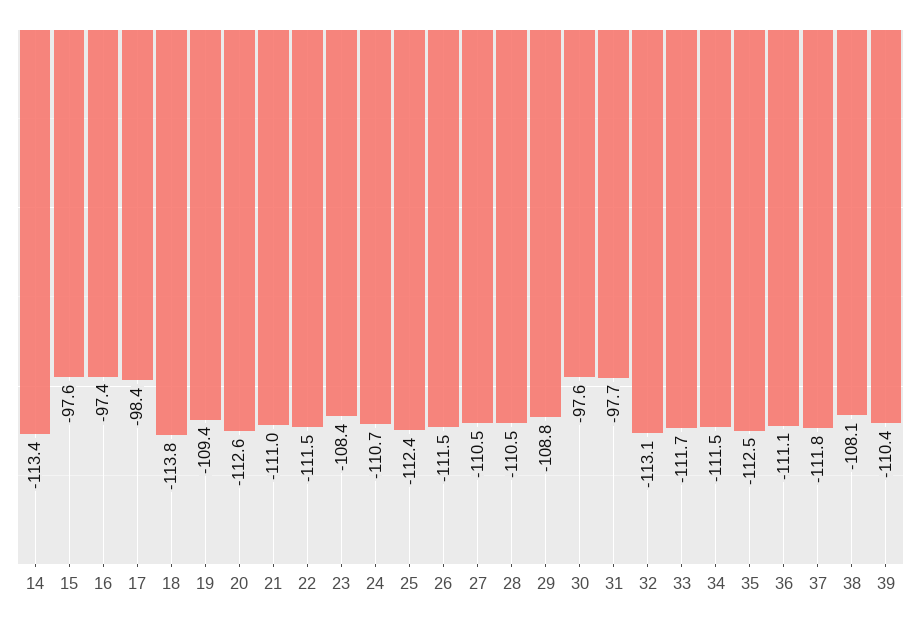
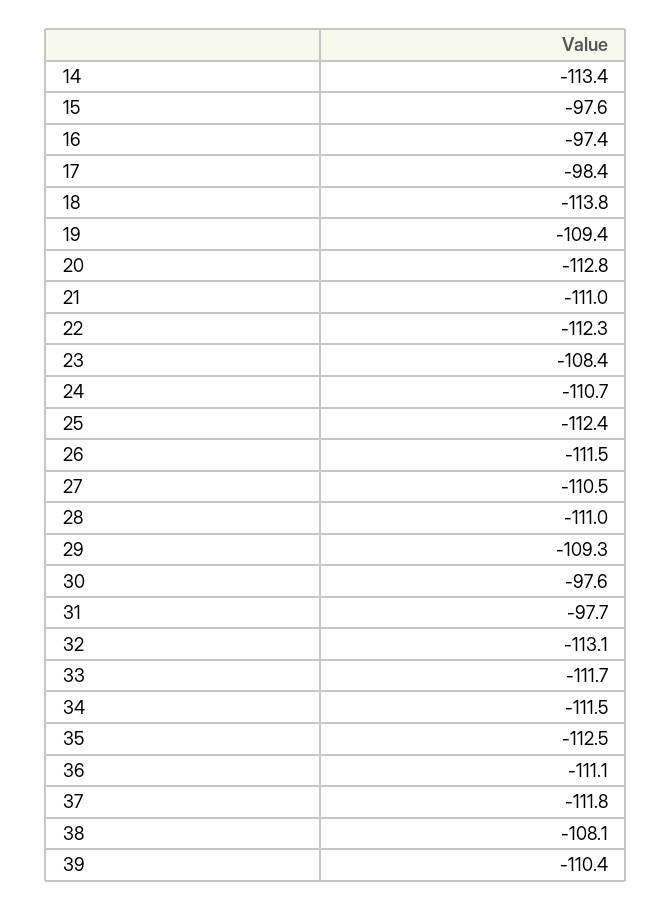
  {
    "14": -113.4,
    "15": -97.6,
    "16": -97.4,
    "17": -98.4,
    "18": -113.8,
    "19": -109.4,
-   "20": -112.6,
+   "20": -112.8,
    "21": -111,
-   "22": -111.5,
+   "22": -112.3,
    "23": -108.4,
    "24": -110.7,
    "25": -112.4,
    "26": -111.5,
    "27": -110.5,
-   "28": -110.5,
+   "28": -111,
-   "29": -108.8,
+   "29": -109.3,
    "30": -97.6,
    "31": -97.7,
    "32": -113.1,
    "33": -111.7,
    "34": -111.5,
    "35": -112.5,
    "36": -111.1,
    "37": -111.8,
    "38": -108.1,
    "39": -110.4
  }

